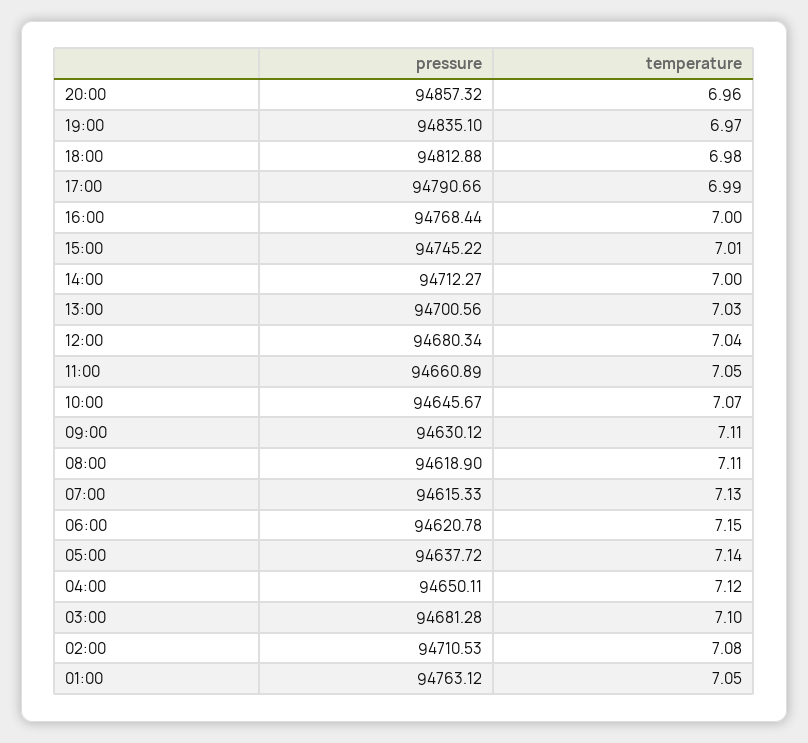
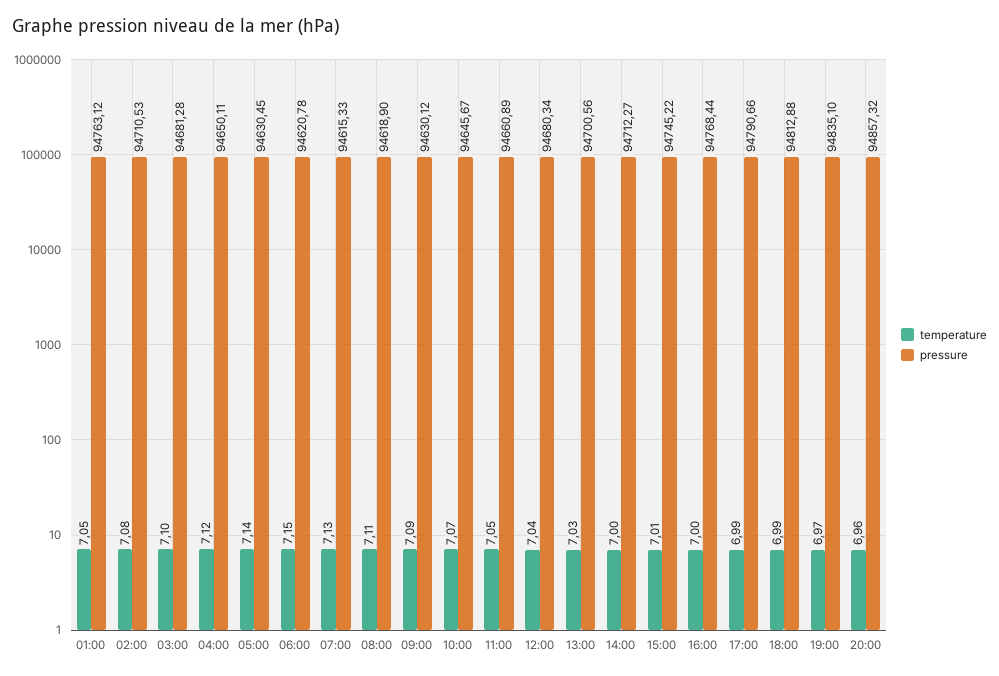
  {
    "pressure": {
      "20:00": 94857.32,
      "19:00": 94835.1,
      "18:00": 94812.88,
      "17:00": 94790.66,
      "16:00": 94768.44,
      "15:00": 94745.22,
      "14:00": 94712.27,
      "13:00": 94700.56,
      "12:00": 94680.34,
      "11:00": 94660.89,
      "10:00": 94645.67,
      "09:00": 94630.12,
      "08:00": 94618.9,
      "07:00": 94615.33,
      "06:00": 94620.78,
-     "05:00": 94637.72,
+     "05:00": 94630.45,
      "04:00": 94650.11,
      "03:00": 94681.28,
      "02:00": 94710.53,
      "01:00": 94763.12
    },
    "temperature": {
      "20:00": 6.96,
      "19:00": 6.97,
-     "18:00": 6.98,
+     "18:00": 6.99,
      "17:00": 6.99,
      "16:00": 7,
      "15:00": 7.01,
      "14:00": 7,
      "13:00": 7.03,
      "12:00": 7.04,
      "11:00": 7.05,
      "10:00": 7.07,
-     "09:00": 7.11,
+     "09:00": 7.09,
      "08:00": 7.11,
      "07:00": 7.13,
      "06:00": 7.15,
      "05:00": 7.14,
      "04:00": 7.12,
      "03:00": 7.1,
      "02:00": 7.08,
      "01:00": 7.05
    }
  }

